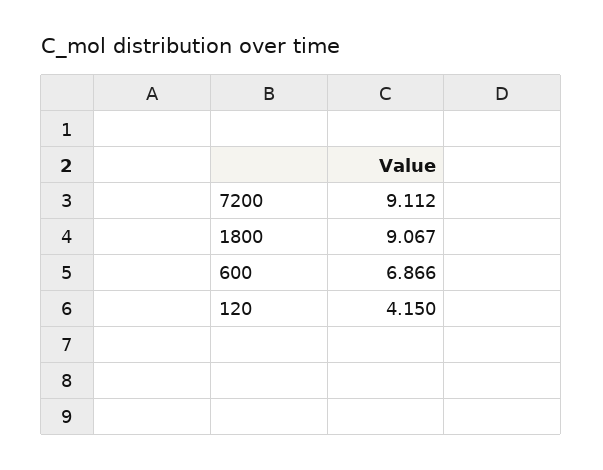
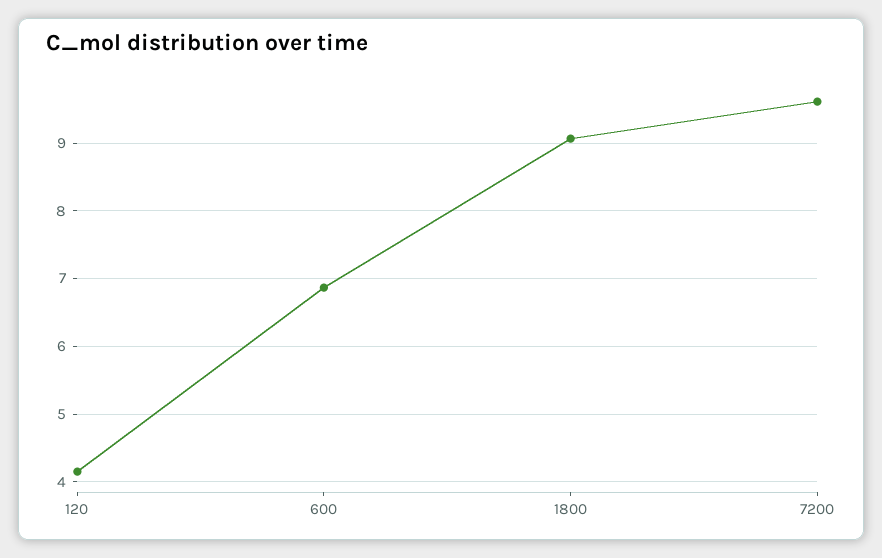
  {
-   "7200": 9.112,
+   "7200": 9.6,
    "1800": 9.067,
    "600": 6.866,
    "120": 4.15
  }

